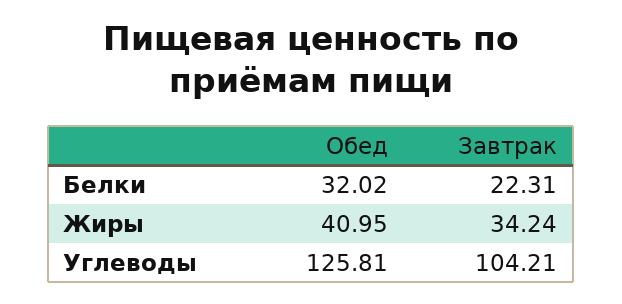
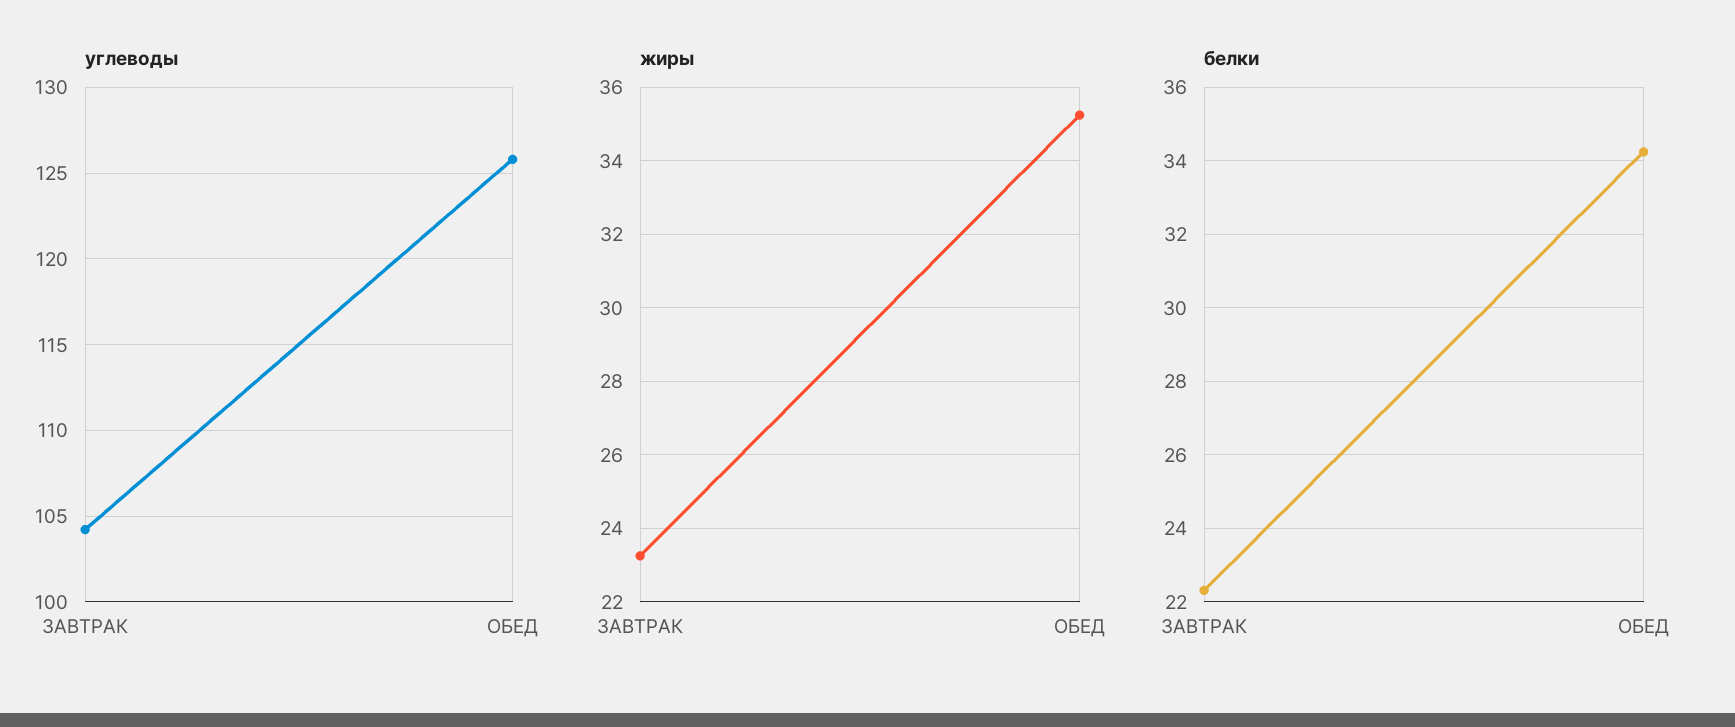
  {
    "Белки": {
-     "Обед": 32.02,
+     "Обед": 34.2,
      "Завтрак": 22.31
    },
    "Жиры": {
-     "Обед": 40.95,
+     "Обед": 35.2,
-     "Завтрак": 34.24
+     "Завтрак": 23.2
    },
    "Углеводы": {
      "Обед": 125.81,
      "Завтрак": 104.21
    }
  }

